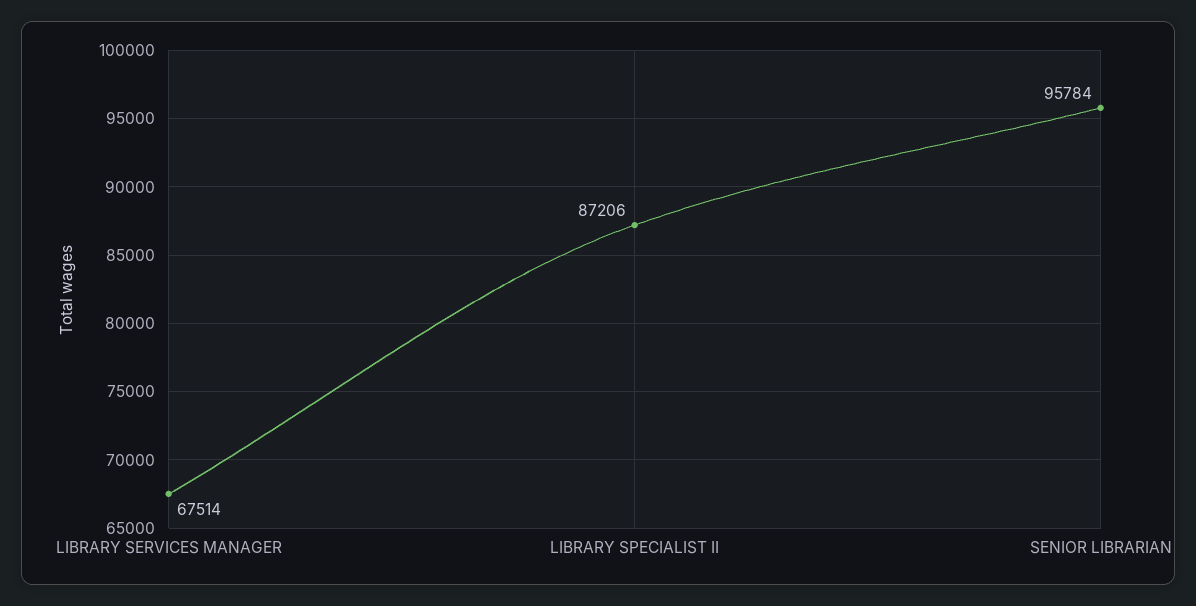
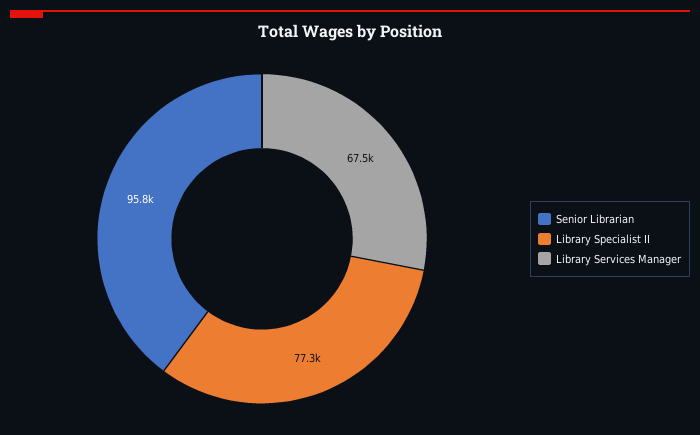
  {
    "LIBRARY SERVICES MANAGER": 67514,
-   "LIBRARY SPECIALIST II": 87206,
+   "LIBRARY SPECIALIST II": 77300,
    "SENIOR LIBRARIAN": 95784
  }

